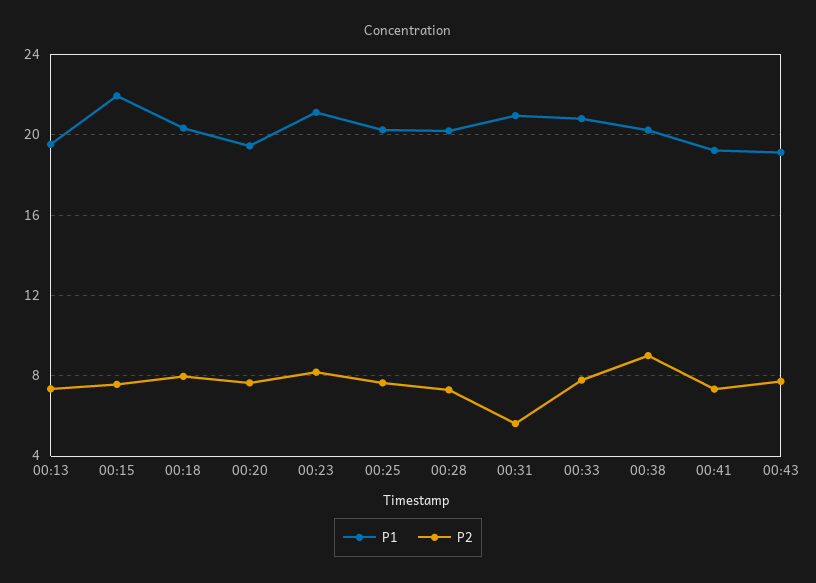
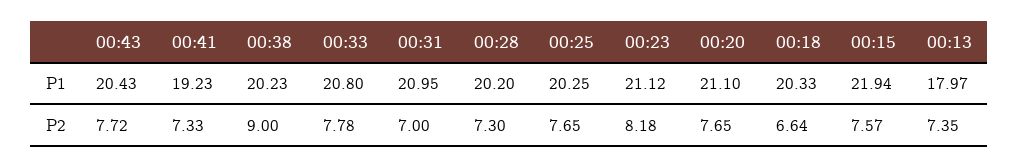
  {
    "P1": {
-     "00:13": 19.5,
+     "00:13": 17.97,
      "00:15": 21.94,
      "00:18": 20.33,
-     "00:20": 19.5,
+     "00:20": 21.1,
      "00:23": 21.12,
      "00:25": 20.25,
      "00:28": 20.2,
      "00:31": 20.95,
      "00:33": 20.8,
      "00:38": 20.23,
      "00:41": 19.23,
-     "00:43": 19
+     "00:43": 20.43
    },
    "P2": {
      "00:13": 7.35,
      "00:15": 7.57,
-     "00:18": 8,
+     "00:18": 6.64,
      "00:20": 7.65,
      "00:23": 8.18,
      "00:25": 7.65,
      "00:28": 7.3,
-     "00:31": 5.5,
+     "00:31": 7,
      "00:33": 7.78,
      "00:38": 9,
      "00:41": 7.33,
      "00:43": 7.72
    }
  }

